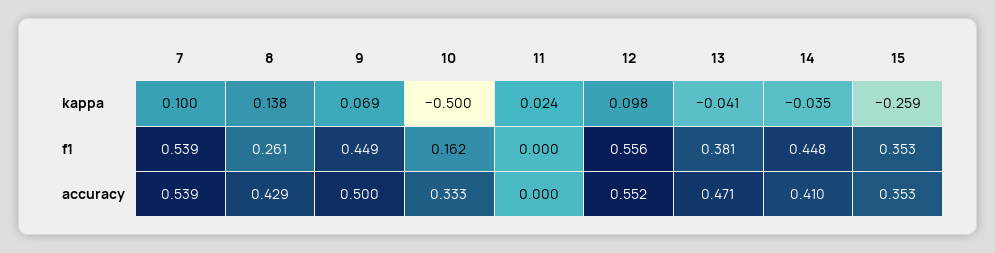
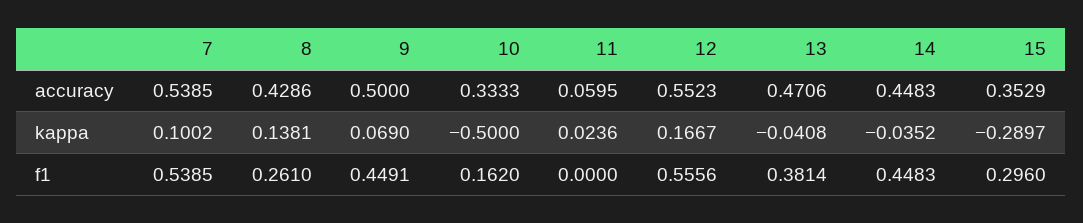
  {
    "7": {
      "kappa": 0.1002,
      "f1": 0.5385,
      "accuracy": 0.5385
    },
    "8": {
      "kappa": 0.1381,
      "f1": 0.261,
      "accuracy": 0.4286
    },
    "9": {
      "kappa": 0.069,
      "f1": 0.4491,
      "accuracy": 0.5
    },
    "10": {
      "kappa": -0.5,
      "f1": 0.162,
      "accuracy": 0.3333
    },
    "11": {
      "kappa": 0.0236,
      "f1": 0,
-     "accuracy": 0
+     "accuracy": 0.0595
    },
    "12": {
-     "kappa": 0.098,
+     "kappa": 0.1667,
      "f1": 0.5556,
      "accuracy": 0.5523
    },
    "13": {
      "kappa": -0.0408,
      "f1": 0.3814,
      "accuracy": 0.4706
    },
    "14": {
      "kappa": -0.0352,
      "f1": 0.4483,
-     "accuracy": 0.41
+     "accuracy": 0.4483
    },
    "15": {
-     "kappa": -0.259,
+     "kappa": -0.2897,
-     "f1": 0.353,
+     "f1": 0.296,
      "accuracy": 0.3529
    }
  }

